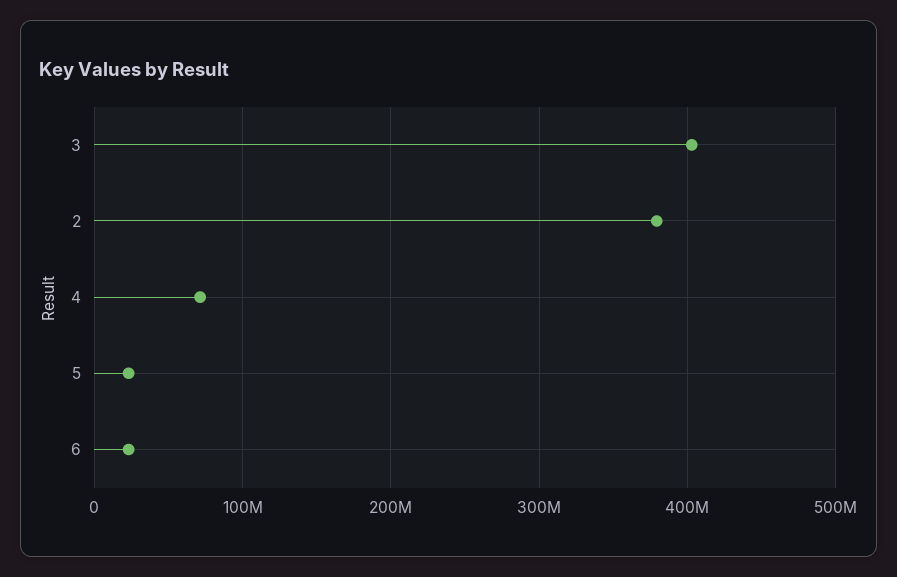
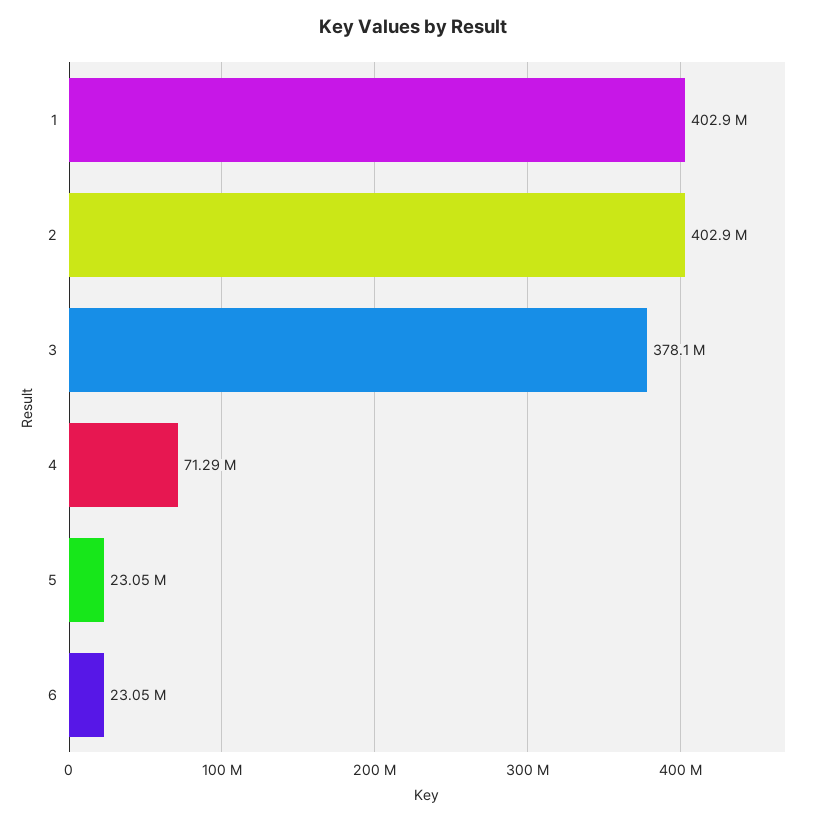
  {
-   "3": 400000000,
+   "3": 378100000,
-   "2": 380000000,
+   "2": 402900000,
    "4": 71290000,
    "5": 23050000,
-   "6": 23050000
+   "6": 23050000,
+   "1": 402900000
  }

